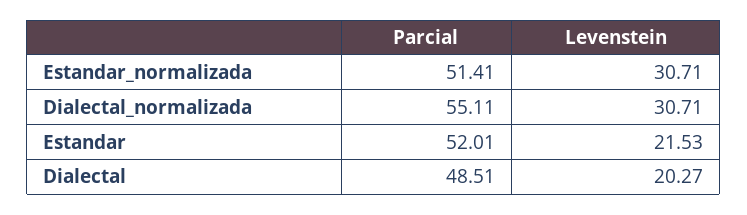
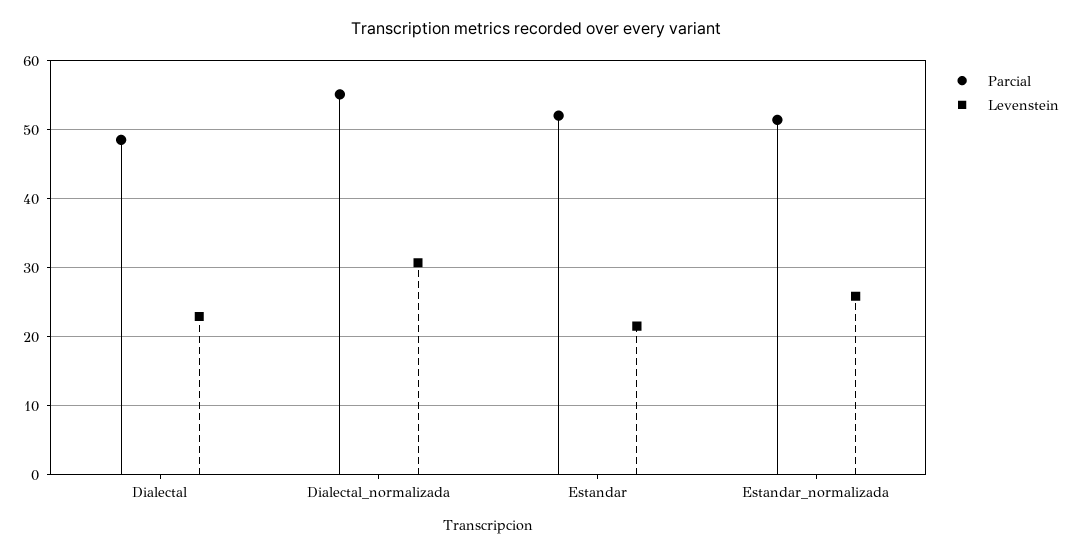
  {
    "Parcial": {
      "Estandar_normalizada": 51.41,
      "Dialectal_normalizada": 55.11,
      "Estandar": 52.01,
      "Dialectal": 48.51
    },
    "Levenstein": {
-     "Estandar_normalizada": 30.71,
+     "Estandar_normalizada": 26,
      "Dialectal_normalizada": 30.71,
      "Estandar": 21.53,
-     "Dialectal": 20.27
+     "Dialectal": 23
    }
  }

